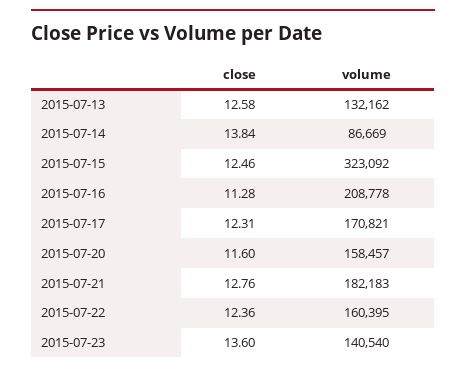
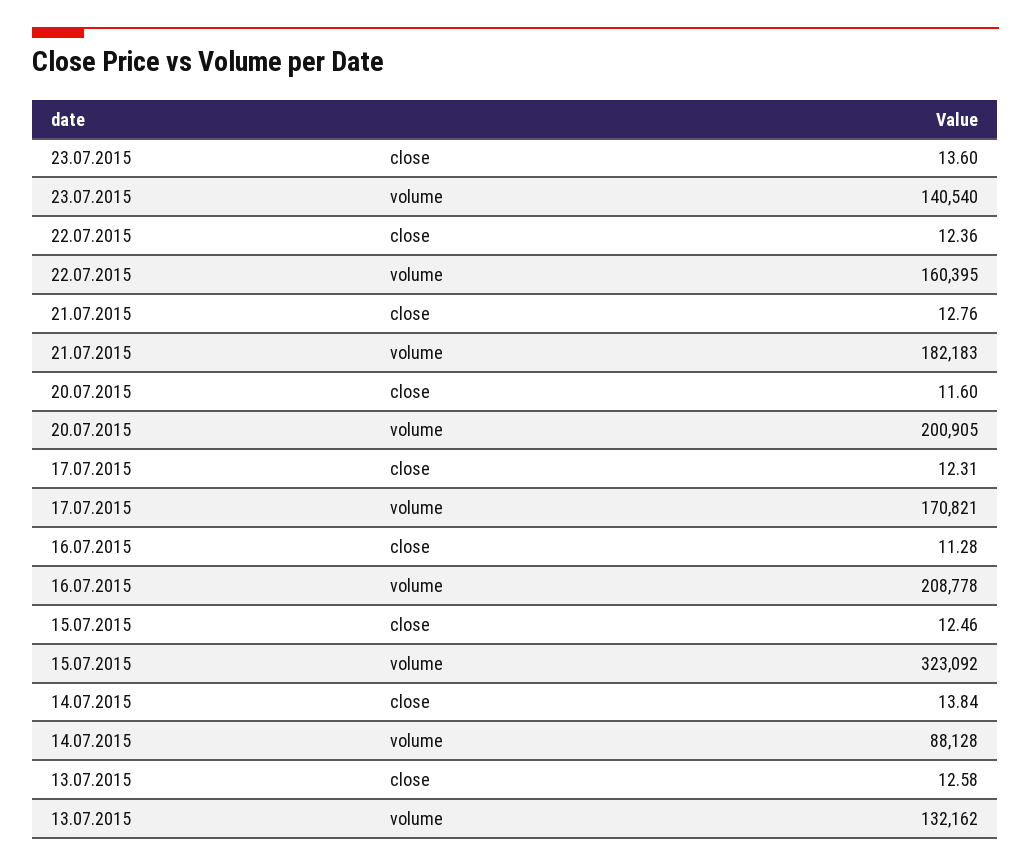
  {
    "close": {
      "2015-07-13": 12.58,
      "2015-07-14": 13.84,
      "2015-07-15": 12.46,
      "2015-07-16": 11.28,
      "2015-07-17": 12.31,
      "2015-07-20": 11.6,
      "2015-07-21": 12.76,
      "2015-07-22": 12.36,
      "2015-07-23": 13.6
    },
    "volume": {
      "2015-07-13": 132162,
-     "2015-07-14": 86669,
+     "2015-07-14": 88128,
      "2015-07-15": 323092,
      "2015-07-16": 208778,
      "2015-07-17": 170821,
-     "2015-07-20": 158457,
+     "2015-07-20": 200905,
      "2015-07-21": 182183,
      "2015-07-22": 160395,
      "2015-07-23": 140540
    }
  }

